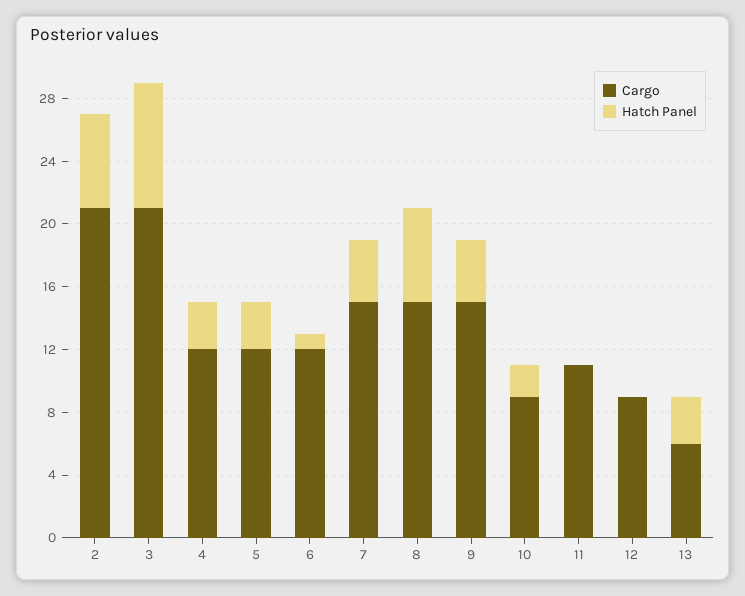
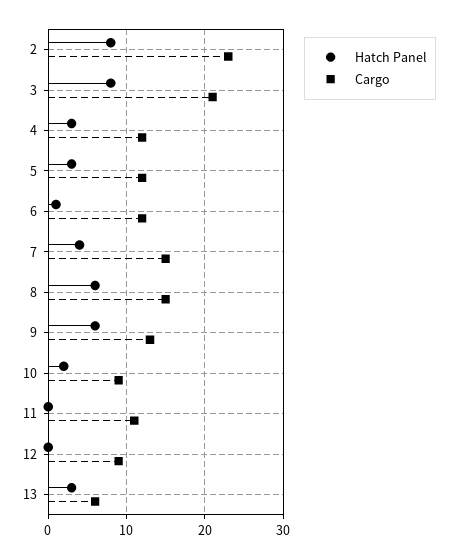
  {
    "Cargo": {
-     "2": 21,
+     "2": 23,
      "3": 21,
      "4": 12,
      "5": 12,
      "6": 12,
      "7": 15,
      "8": 15,
-     "9": 15,
+     "9": 13,
      "10": 9,
      "11": 11,
      "12": 9,
      "13": 6
    },
    "Hatch Panel": {
-     "2": 6,
+     "2": 8,
      "3": 8,
      "4": 3,
      "5": 3,
      "6": 1,
      "7": 4,
      "8": 6,
-     "9": 4,
+     "9": 6,
      "10": 2,
      "11": 0,
      "12": 0,
      "13": 3
    }
  }

